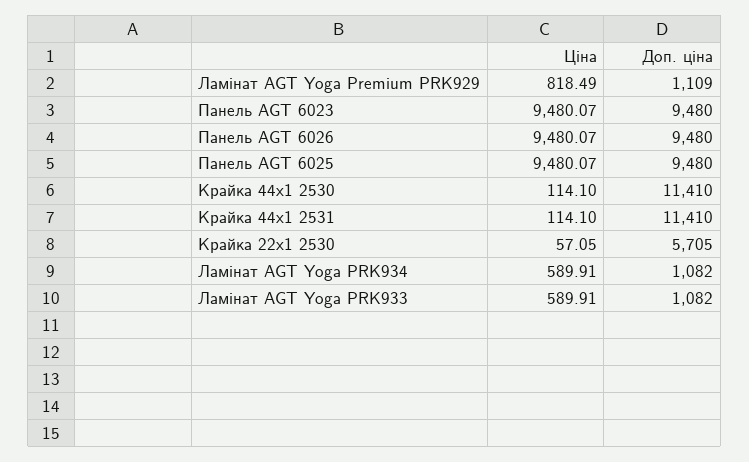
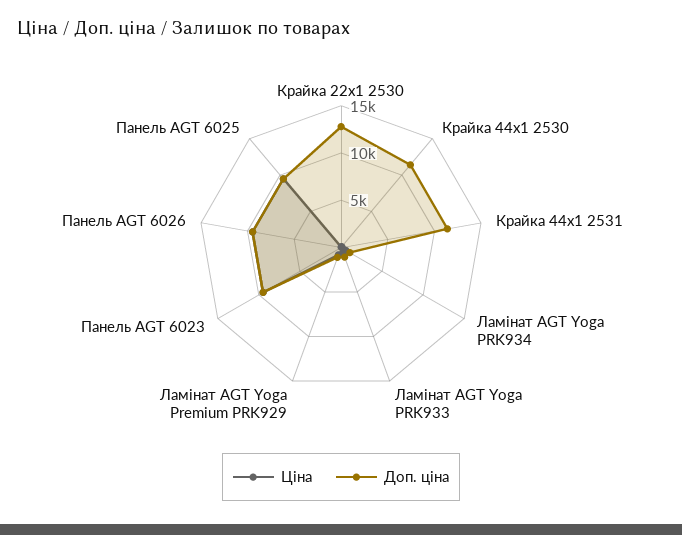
  {
    "Ціна": {
      "Ламінат AGT Yoga Premium PRK929": 818.49,
      "Панель AGT 6023": 9480.07,
      "Панель AGT 6026": 9480.07,
      "Панель AGT 6025": 9480.07,
      "Крайка 44x1 2530": 114.1,
      "Крайка 44x1 2531": 114.1,
      "Крайка 22x1 2530": 57.05,
      "Ламінат AGT Yoga PRK934": 589.91,
      "Ламінат AGT Yoga PRK933": 589.91
    },
    "Доп. ціна": {
      "Ламінат AGT Yoga Premium PRK929": 1109,
      "Панель AGT 6023": 9480,
      "Панель AGT 6026": 9480,
      "Панель AGT 6025": 9480,
      "Крайка 44x1 2530": 11410,
      "Крайка 44x1 2531": 11410,
-     "Крайка 22x1 2530": 5705,
+     "Крайка 22x1 2530": 13000,
      "Ламінат AGT Yoga PRK934": 1082,
      "Ламінат AGT Yoga PRK933": 1082
    }
  }

